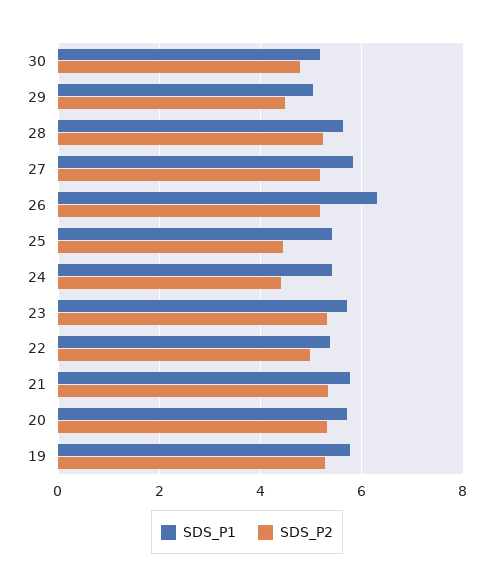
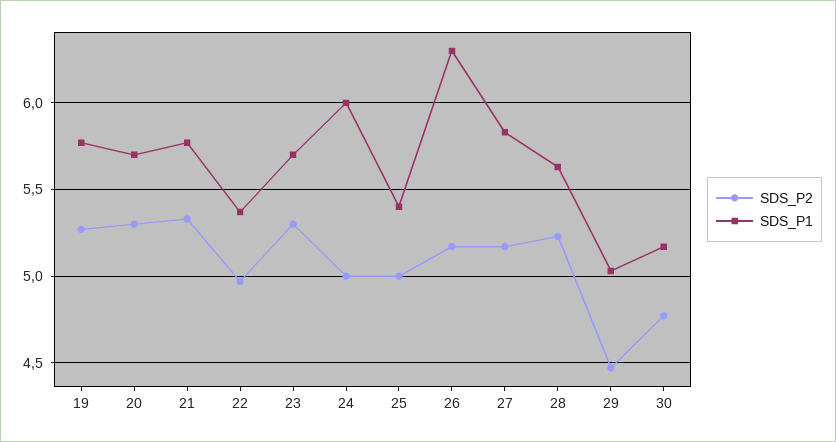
  {
    "SDS_P1": {
      "30": 5.15,
      "29": 5.05,
      "28": 5.65,
      "27": 5.85,
      "26": 6.3,
      "25": 5.4,
-     "24": 5.4,
+     "24": 6,
      "23": 5.7,
      "22": 5.35,
      "21": 5.75,
      "20": 5.7,
      "19": 5.75
    },
    "SDS_P2": {
      "30": 4.75,
      "29": 4.45,
      "28": 5.25,
      "27": 5.15,
      "26": 5.15,
-     "25": 4.4,
+     "25": 5,
-     "24": 4.4,
+     "24": 5,
      "23": 5.3,
      "22": 4.95,
      "21": 5.35,
      "20": 5.3,
      "19": 5.25
    }
  }

